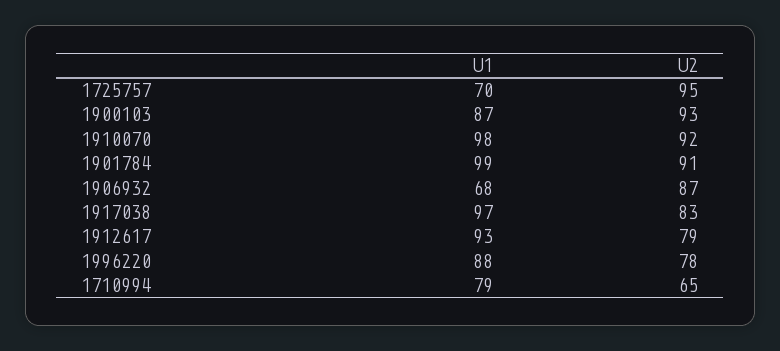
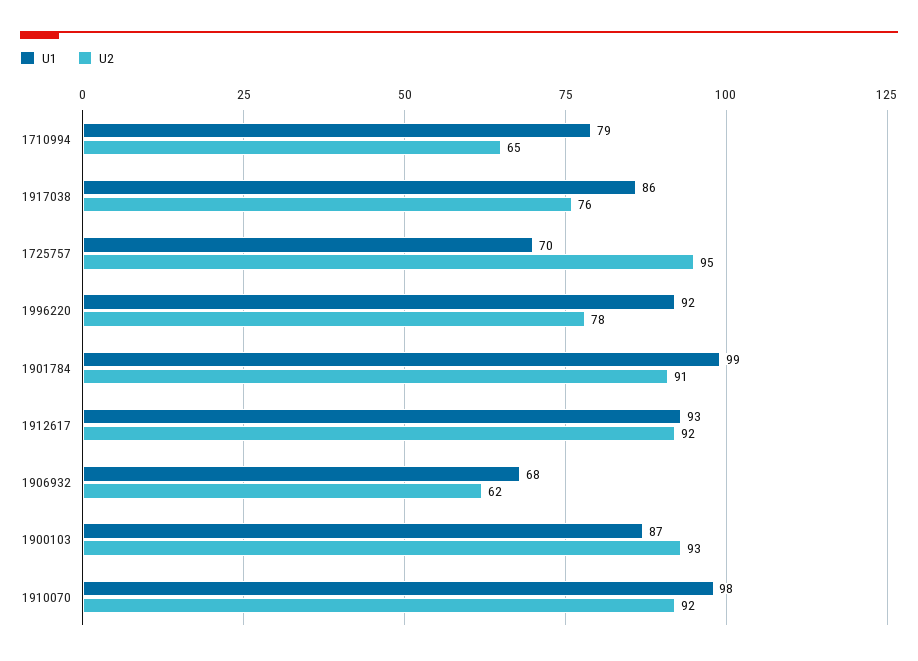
  {
    "U1": {
      "1725757": 70,
      "1900103": 87,
      "1910070": 98,
      "1901784": 99,
      "1906932": 68,
-     "1917038": 97,
+     "1917038": 86,
      "1912617": 93,
-     "1996220": 88,
+     "1996220": 92,
      "1710994": 79
    },
    "U2": {
      "1725757": 95,
      "1900103": 93,
      "1910070": 92,
      "1901784": 91,
-     "1906932": 87,
+     "1906932": 62,
-     "1917038": 83,
+     "1917038": 76,
-     "1912617": 79,
+     "1912617": 92,
      "1996220": 78,
      "1710994": 65
    }
  }

